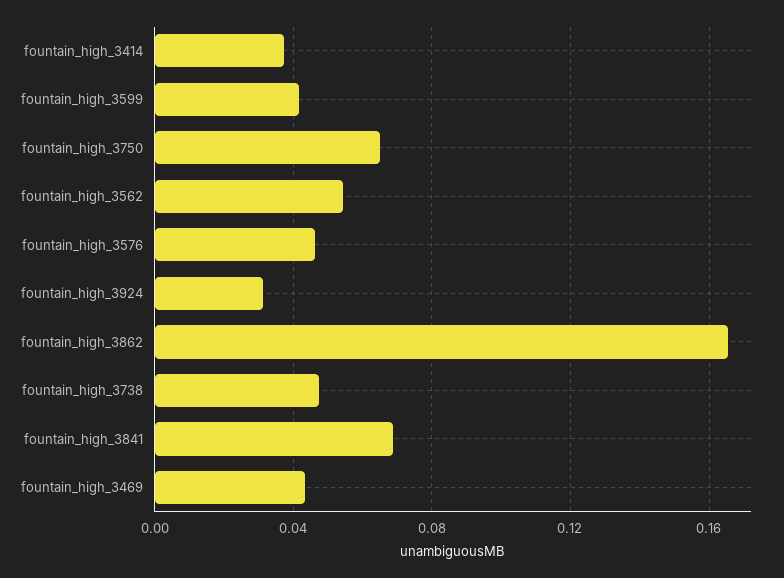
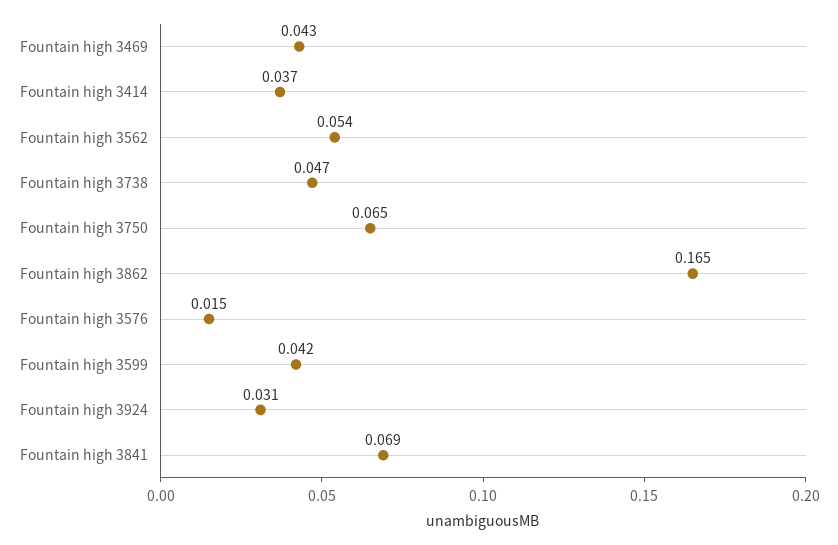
  {
    "fountain_high_3414": 0.037,
    "fountain_high_3599": 0.042,
    "fountain_high_3750": 0.065,
    "fountain_high_3562": 0.054,
-   "fountain_high_3576": 0.045,
+   "fountain_high_3576": 0.015,
    "fountain_high_3924": 0.031,
    "fountain_high_3862": 0.165,
    "fountain_high_3738": 0.047,
    "fountain_high_3841": 0.069,
    "fountain_high_3469": 0.043
  }

